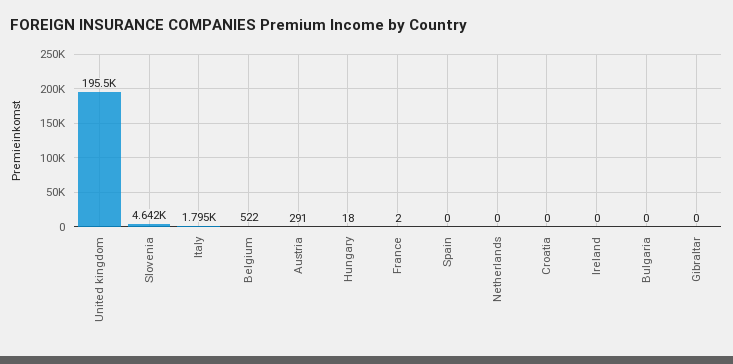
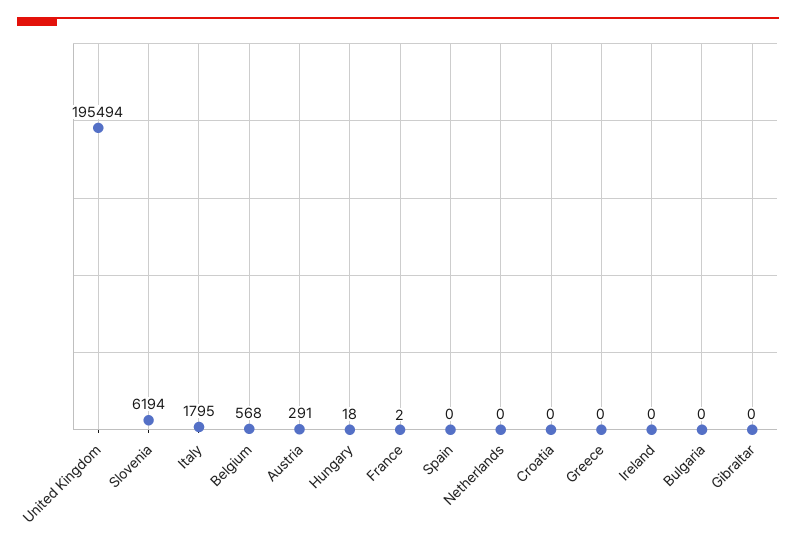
  {
    "United kingdom": 195494,
-   "Slovenia": 4642,
+   "Slovenia": 6194,
    "Italy": 1795,
-   "Belgium": 522,
+   "Belgium": 568,
    "Austria": 291,
    "Hungary": 18,
    "France": 2,
    "Spain": 0,
    "Netherlands": 0,
    "Croatia": 0,
    "Ireland": 0,
    "Bulgaria": 0,
-   "Gibraltar": 0
+   "Gibraltar": 0,
+   "Greece": 0
  }

